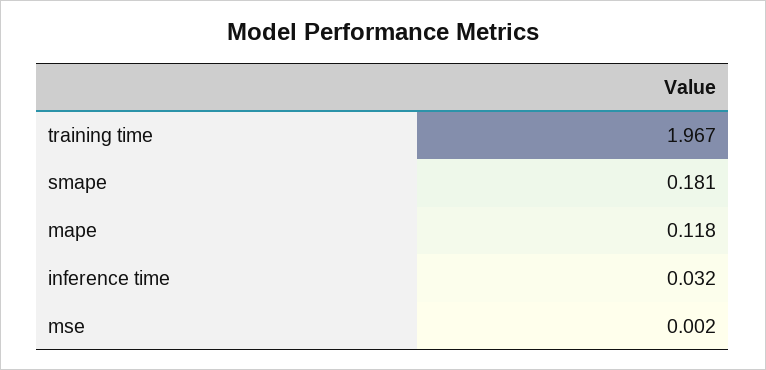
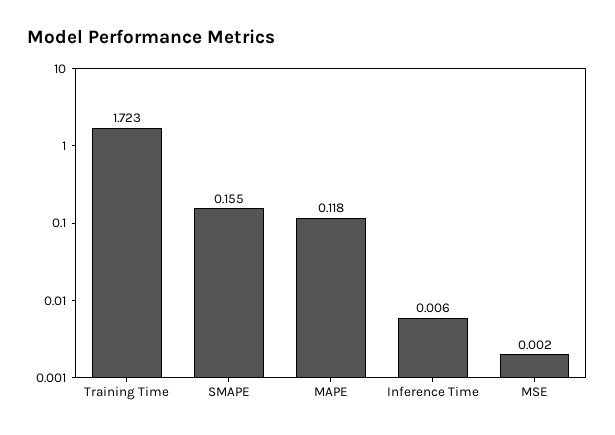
  {
-   "training time": 1.967,
+   "training time": 1.723,
-   "smape": 0.181,
+   "smape": 0.155,
    "mape": 0.118,
-   "inference time": 0.032,
+   "inference time": 0.006,
    "mse": 0.002
  }

